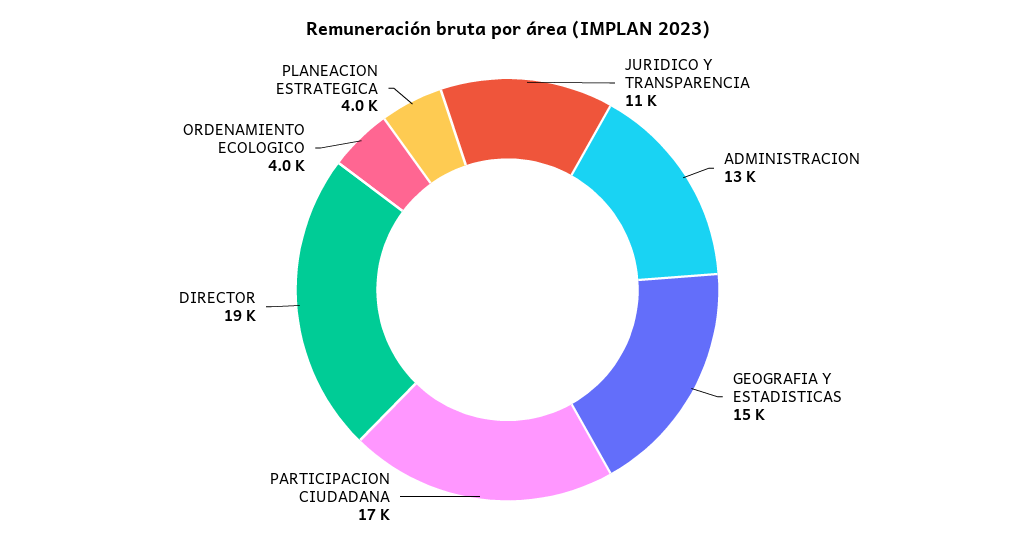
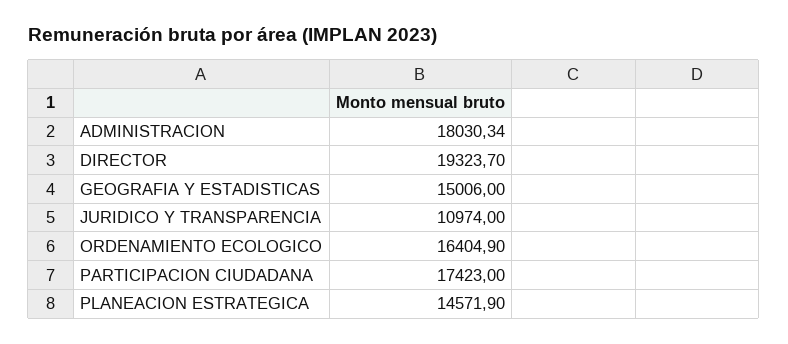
  {
    "JURIDICO Y TRANSPARENCIA": 10974,
-   "ADMINISTRACION": 13000,
+   "ADMINISTRACION": 18030.34,
    "GEOGRAFIA Y ESTADISTICAS": 15006,
    "PARTICIPACION CIUDADANA": 17423,
    "DIRECTOR": 19323.7,
-   "ORDENAMIENTO ECOLOGICO": 4000,
+   "ORDENAMIENTO ECOLOGICO": 16404.9,
-   "PLANEACION ESTRATEGICA": 4000
+   "PLANEACION ESTRATEGICA": 14571.9
  }

